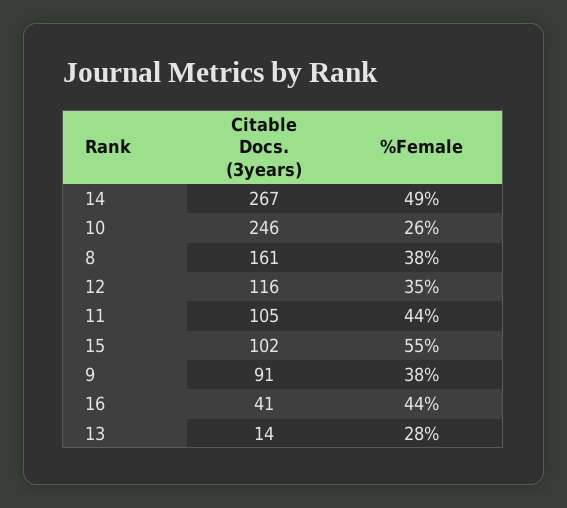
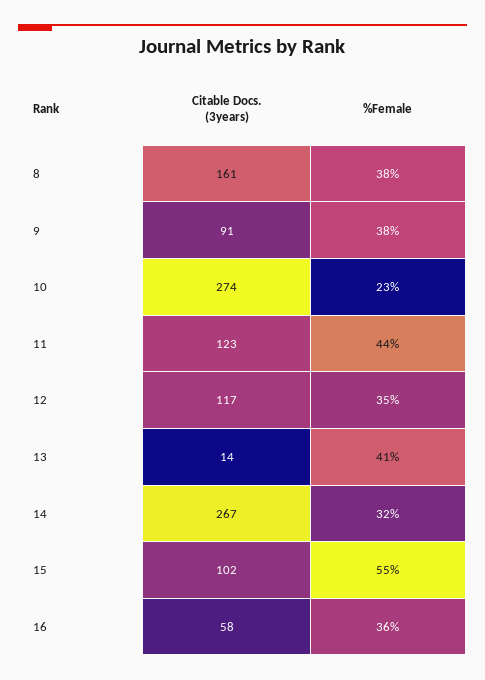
  {
    "Citable Docs. (3years)": {
      "14": 267,
-     "10": 246,
+     "10": 274,
      "8": 161,
-     "12": 116,
+     "12": 117,
-     "11": 105,
+     "11": 123,
      "15": 102,
      "9": 91,
-     "16": 41,
+     "16": 58,
      "13": 14
    },
    "%Female": {
-     "14": 49,
+     "14": 32,
-     "10": 26,
+     "10": 23,
      "8": 38,
      "12": 35,
      "11": 44,
      "15": 55,
      "9": 38,
-     "16": 44,
+     "16": 36,
-     "13": 28
+     "13": 41
    }
  }

